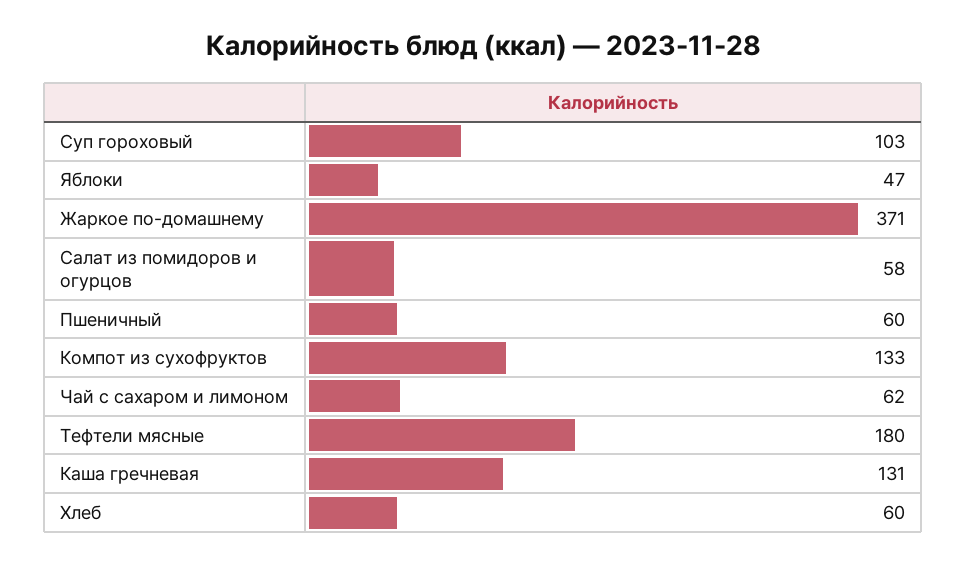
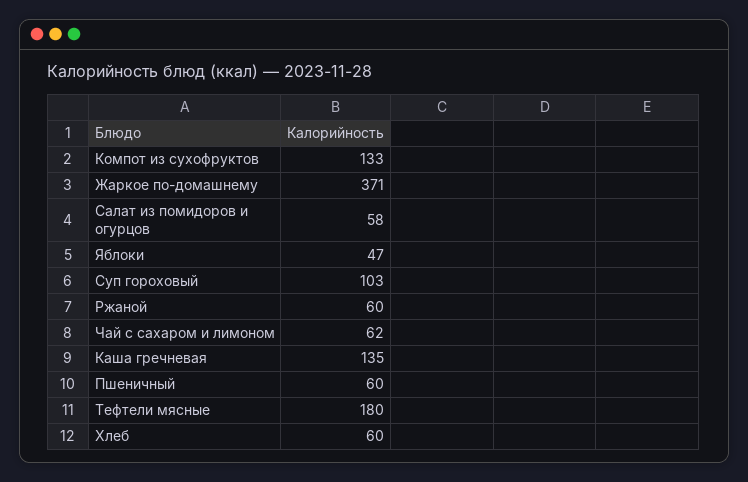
  {
    "Суп гороховый": 103,
    "Яблоки": 47,
    "Жаркое по-домашнему": 371,
    "Салат из помидоров и огурцов": 58,
    "Пшеничный": 60,
    "Компот из сухофруктов": 133,
    "Чай с сахаром и лимоном": 62,
    "Тефтели мясные": 180,
-   "Каша гречневая": 131,
+   "Каша гречневая": 135,
-   "Хлеб": 60
+   "Хлеб": 60,
+   "Ржаной": 60
  }

